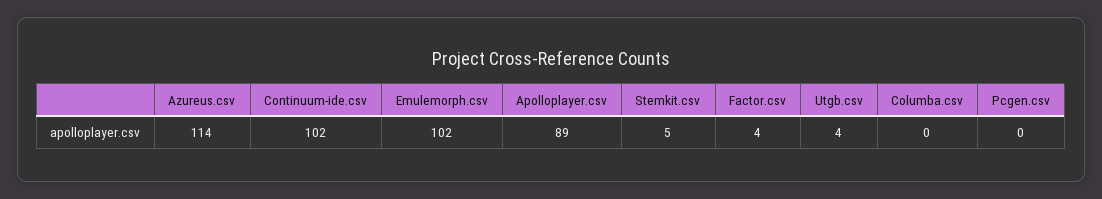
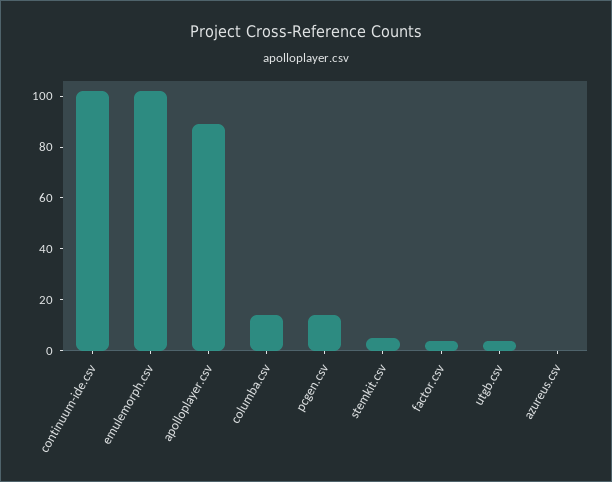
  {
-   "Azureus.csv": 114,
+   "Azureus.csv": 0,
    "Continuum-ide.csv": 102,
    "Emulemorph.csv": 102,
    "Apolloplayer.csv": 89,
    "Stemkit.csv": 5,
    "Factor.csv": 4,
    "Utgb.csv": 4,
-   "Columba.csv": 0,
+   "Columba.csv": 15,
-   "Pcgen.csv": 0
+   "Pcgen.csv": 15
  }

